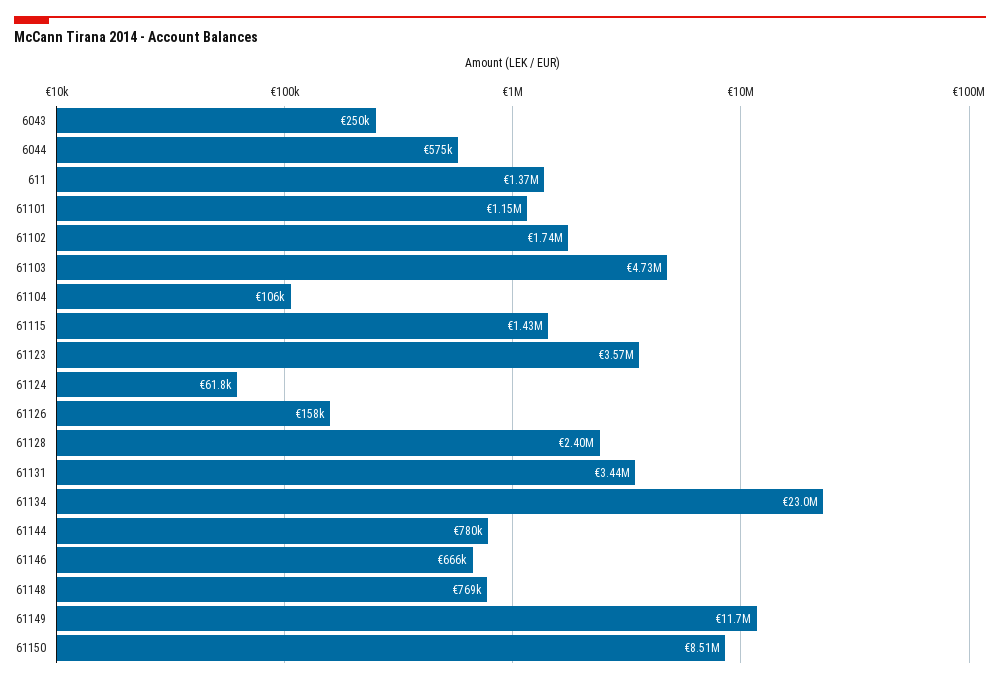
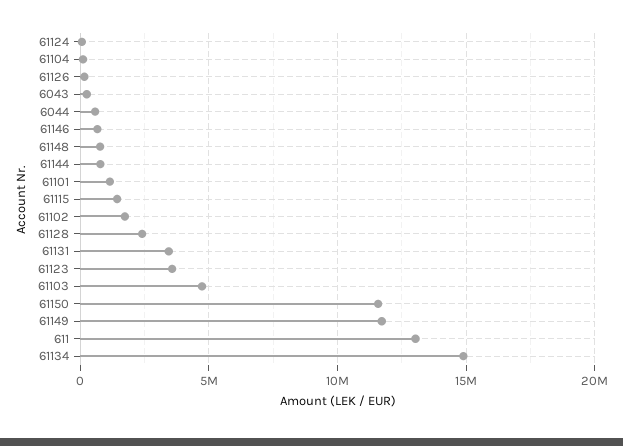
  {
    "6043": 250000,
    "6044": 575000,
-   "611": 1370000,
+   "611": 13000000,
    "61101": 1150000,
    "61102": 1740000,
    "61103": 4730000,
    "61104": 106000,
    "61115": 1430000,
    "61123": 3570000,
    "61124": 61800,
    "61126": 158000,
    "61128": 2400000,
    "61131": 3440000,
-   "61134": 23000000,
+   "61134": 15000000,
    "61144": 780000,
    "61146": 666000,
    "61148": 769000,
    "61149": 11700000,
-   "61150": 8510000
+   "61150": 11500000
  }

